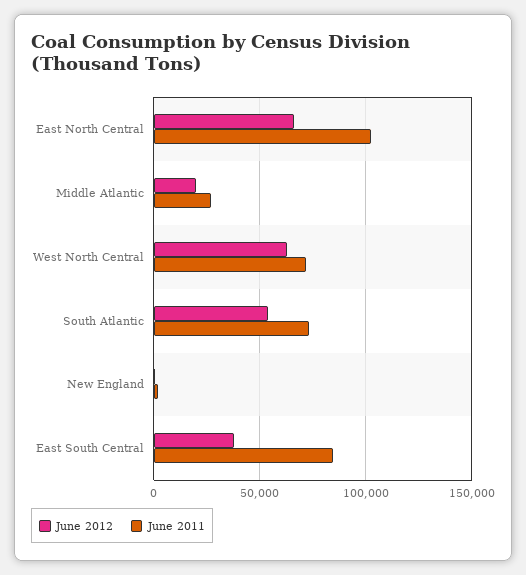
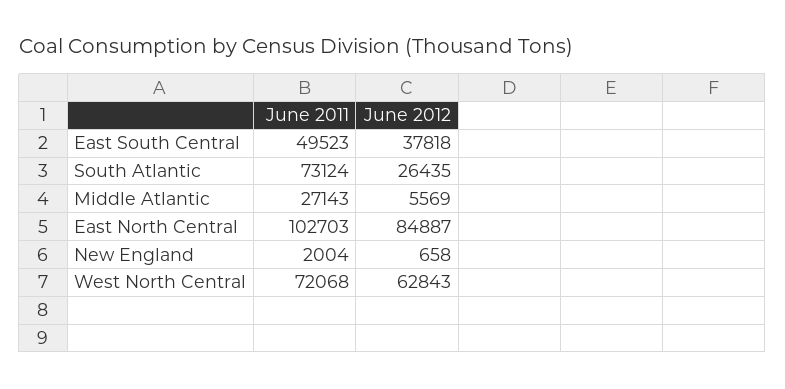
  {
    "June 2012": {
-     "East North Central": 65000,
+     "East North Central": 84887,
-     "Middle Atlantic": 20000,
+     "Middle Atlantic": 5569,
      "West North Central": 62843,
-     "South Atlantic": 55000,
+     "South Atlantic": 26435,
      "New England": 658,
      "East South Central": 37818
    },
    "June 2011": {
      "East North Central": 102703,
      "Middle Atlantic": 27143,
      "West North Central": 72068,
      "South Atlantic": 73124,
      "New England": 2004,
-     "East South Central": 85000
+     "East South Central": 49523
    }
  }

